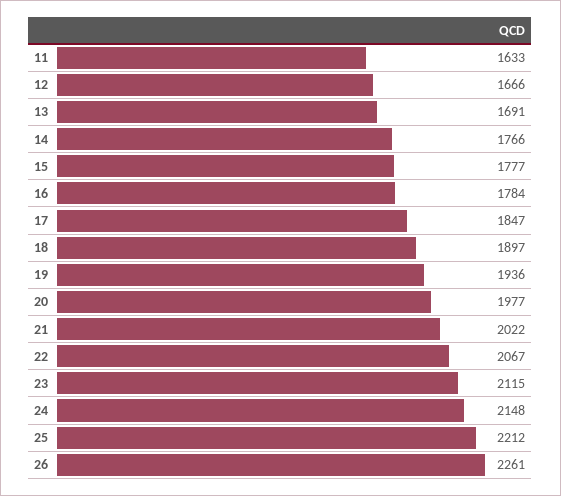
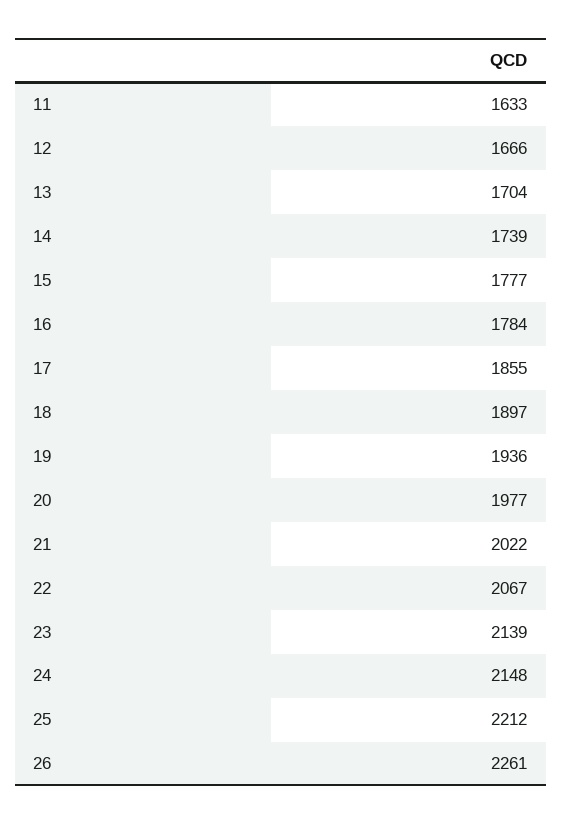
  {
    "11": 1633,
    "12": 1666,
-   "13": 1691,
+   "13": 1704,
-   "14": 1766,
+   "14": 1739,
    "15": 1777,
    "16": 1784,
-   "17": 1847,
+   "17": 1855,
    "18": 1897,
    "19": 1936,
    "20": 1977,
    "21": 2022,
    "22": 2067,
-   "23": 2115,
+   "23": 2139,
    "24": 2148,
    "25": 2212,
    "26": 2261
  }

